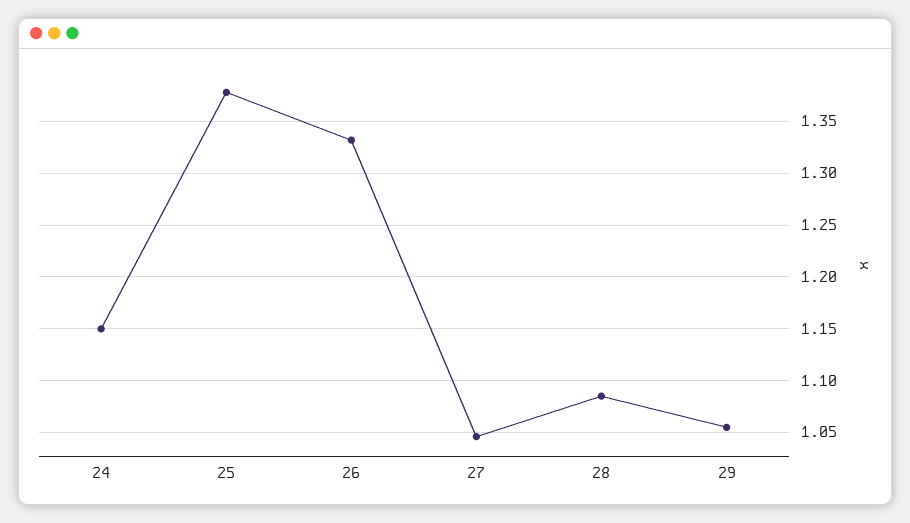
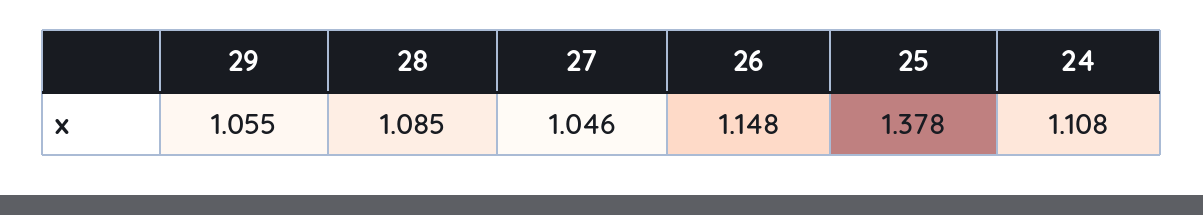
  {
-   "24": 1.15,
+   "24": 1.108,
    "25": 1.378,
-   "26": 1.33,
+   "26": 1.148,
    "27": 1.046,
    "28": 1.085,
    "29": 1.055
  }

